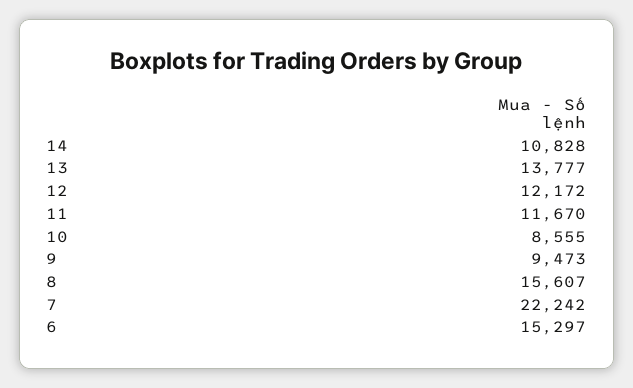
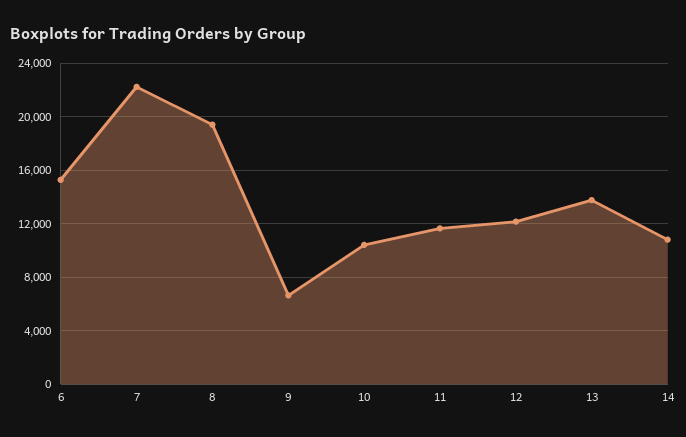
  {
    "14": 10828,
    "13": 13777,
    "12": 12172,
    "11": 11670,
-   "10": 8555,
+   "10": 10500,
-   "9": 9473,
+   "9": 6500,
-   "8": 15607,
+   "8": 19500,
    "7": 22242,
    "6": 15297
  }

